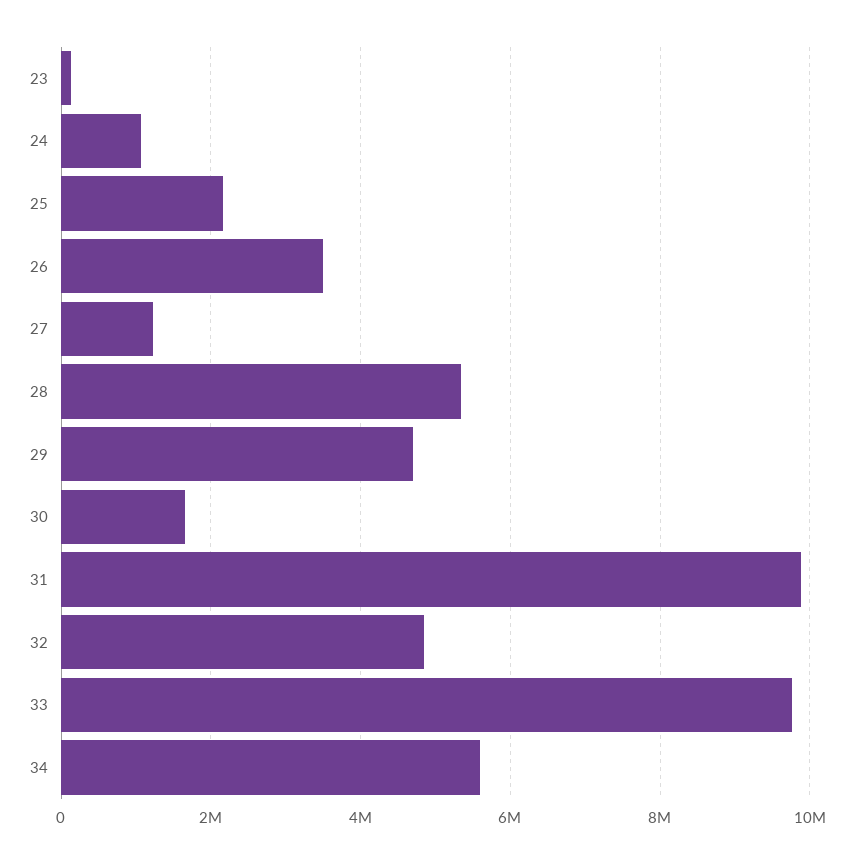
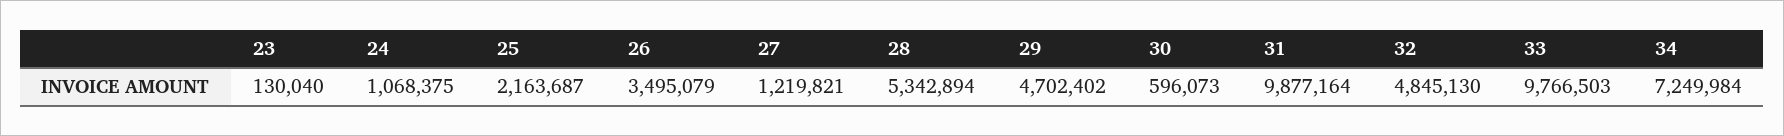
  {
    "23": 130040,
    "24": 1068375,
    "25": 2163687,
    "26": 3495079,
    "27": 1219821,
    "28": 5342894,
    "29": 4702402,
-   "30": 1600000,
+   "30": 596073,
    "31": 9877164,
    "32": 4845130,
    "33": 9766503,
-   "34": 5600000
+   "34": 7249984
  }

